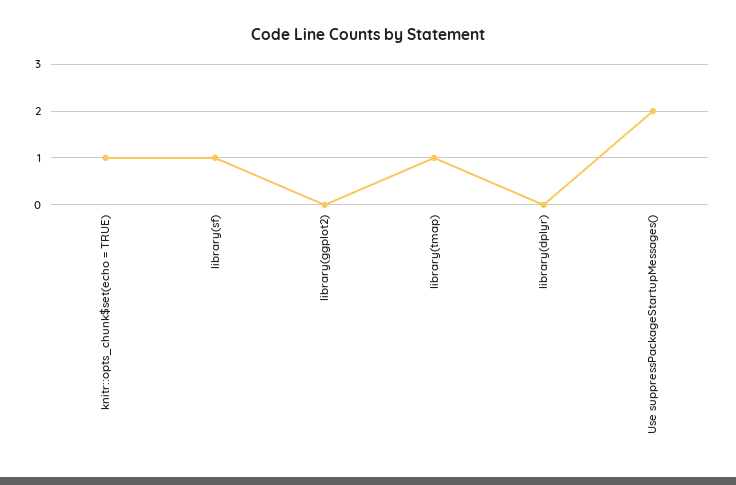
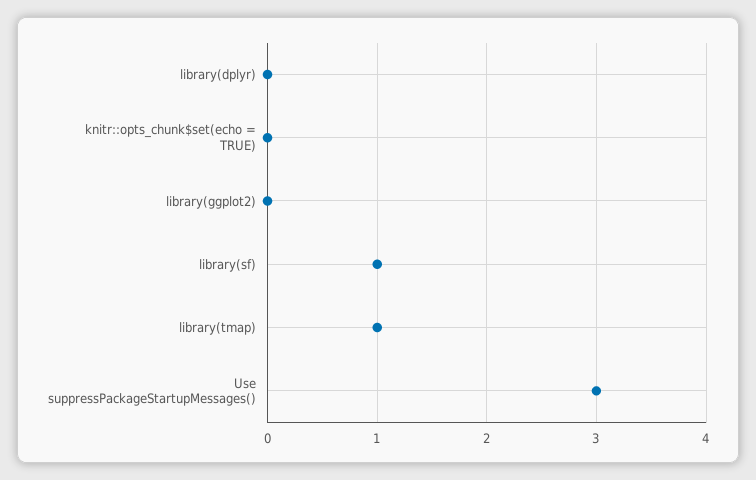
  {
-   "knitr::opts_chunk$set(echo = TRUE)": 1,
+   "knitr::opts_chunk$set(echo = TRUE)": 0,
    "library(sf)": 1,
    "library(ggplot2)": 0,
    "library(tmap)": 1,
    "library(dplyr)": 0,
-   "Use suppressPackageStartupMessages()": 2
+   "Use suppressPackageStartupMessages()": 3
  }

